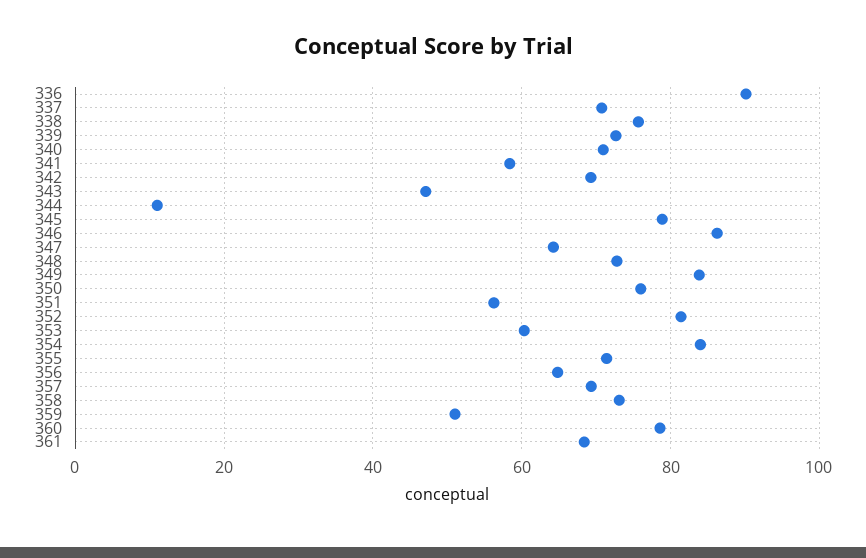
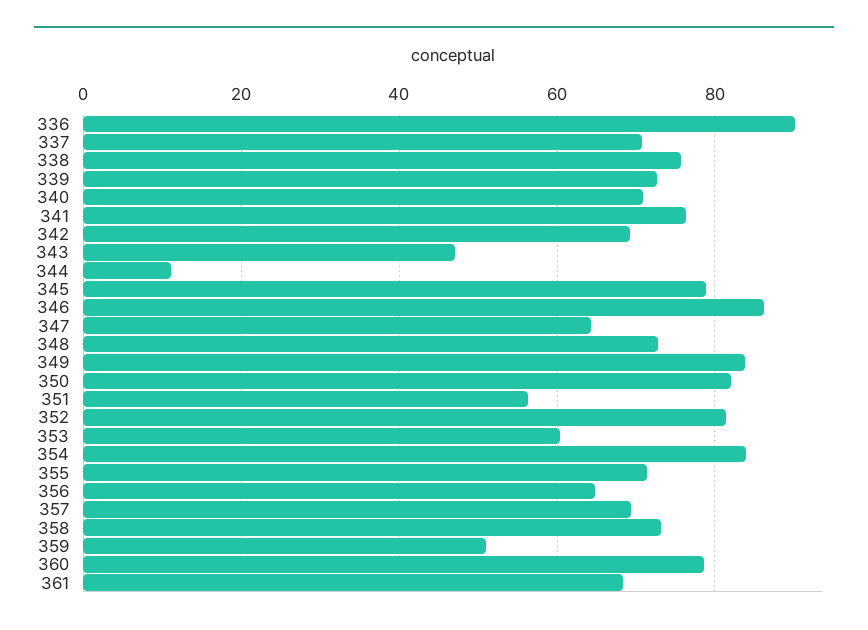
  {
    "336": 90,
    "337": 70,
    "338": 76,
    "339": 72,
    "340": 70,
-   "341": 58,
+   "341": 76,
    "342": 70,
    "343": 48,
    "344": 12,
    "345": 78,
    "346": 86,
    "347": 64,
    "348": 72,
    "349": 84,
-   "350": 76,
+   "350": 82,
    "351": 56,
    "352": 82,
    "353": 60,
    "354": 84,
    "355": 72,
    "356": 64,
    "357": 70,
    "358": 74,
    "359": 52,
    "360": 78,
    "361": 68
  }

